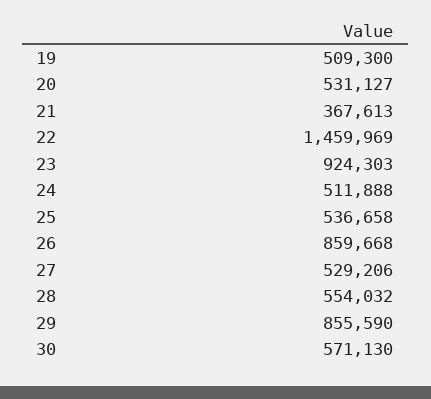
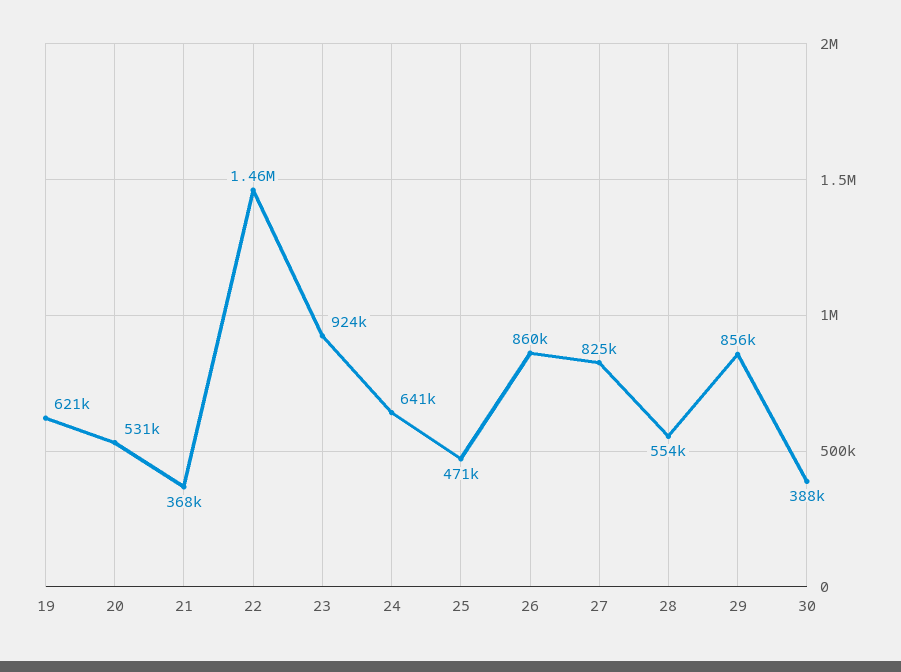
  {
-   "19": 509300,
+   "19": 621000,
    "20": 531127,
    "21": 367613,
    "22": 1459969,
    "23": 924303,
-   "24": 511888,
+   "24": 641000,
-   "25": 536658,
+   "25": 471000,
    "26": 859668,
-   "27": 529206,
+   "27": 825000,
    "28": 554032,
    "29": 855590,
-   "30": 571130
+   "30": 388000
  }

